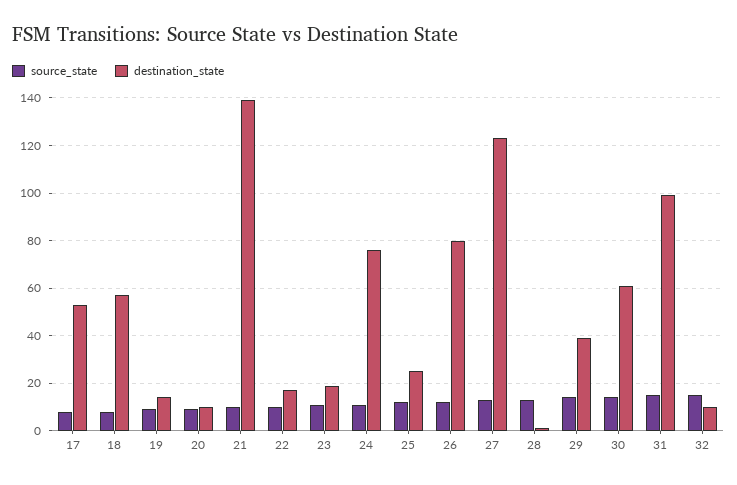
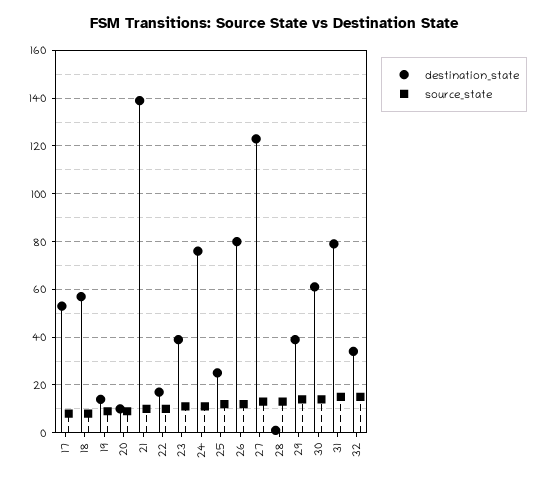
  {
    "source_state": {
      "17": 10,
      "18": 10,
      "19": 10,
      "20": 10,
      "21": 10,
      "22": 10,
      "23": 10,
      "24": 10,
      "25": 10,
      "26": 10,
      "27": 15,
      "28": 15,
      "29": 15,
      "30": 15,
      "31": 15,
      "32": 15
    },
    "destination_state": {
      "17": 55,
      "18": 55,
      "19": 15,
      "20": 10,
      "21": 140,
      "22": 15,
-     "23": 20,
+     "23": 40,
      "24": 75,
      "25": 25,
      "26": 80,
      "27": 125,
      "28": 0,
      "29": 40,
      "30": 60,
-     "31": 100,
+     "31": 80,
-     "32": 10
+     "32": 35
    }
  }

